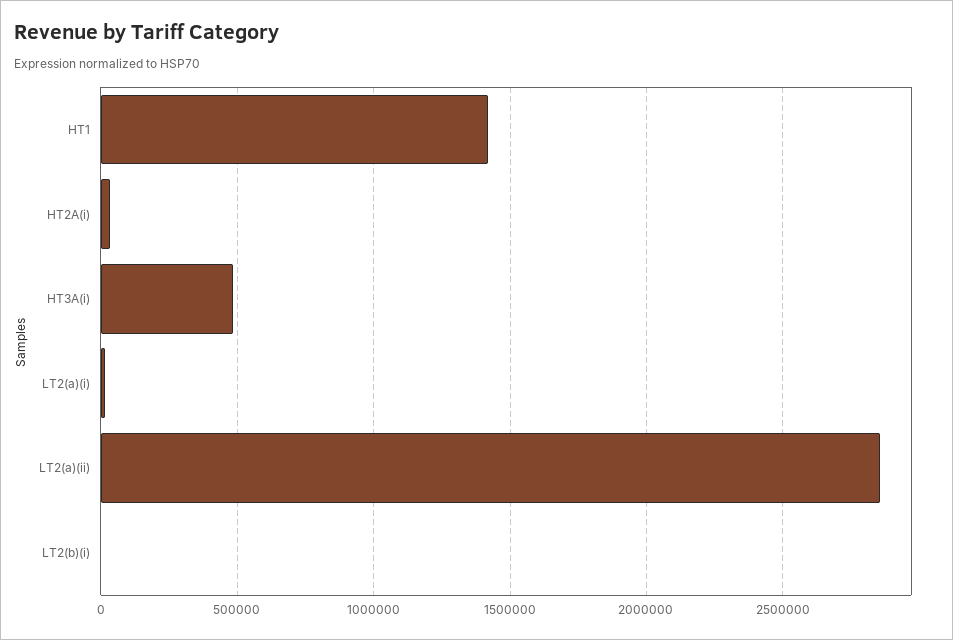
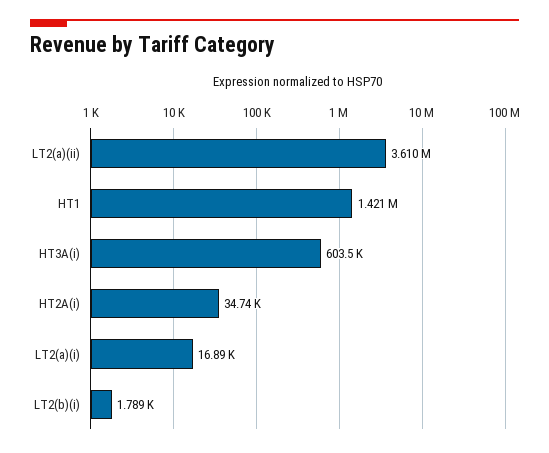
  {
    "HT1": 1421000,
    "HT2A(i)": 34740,
-   "HT3A(i)": 500000,
+   "HT3A(i)": 603500,
    "LT2(a)(i)": 16890,
-   "LT2(a)(ii)": 2850000,
+   "LT2(a)(ii)": 3610000,
    "LT2(b)(i)": 1789
  }

